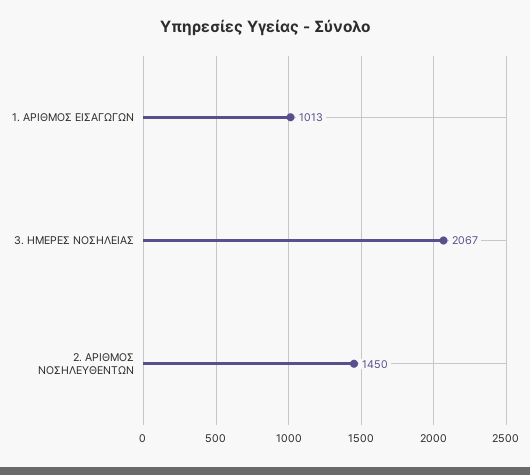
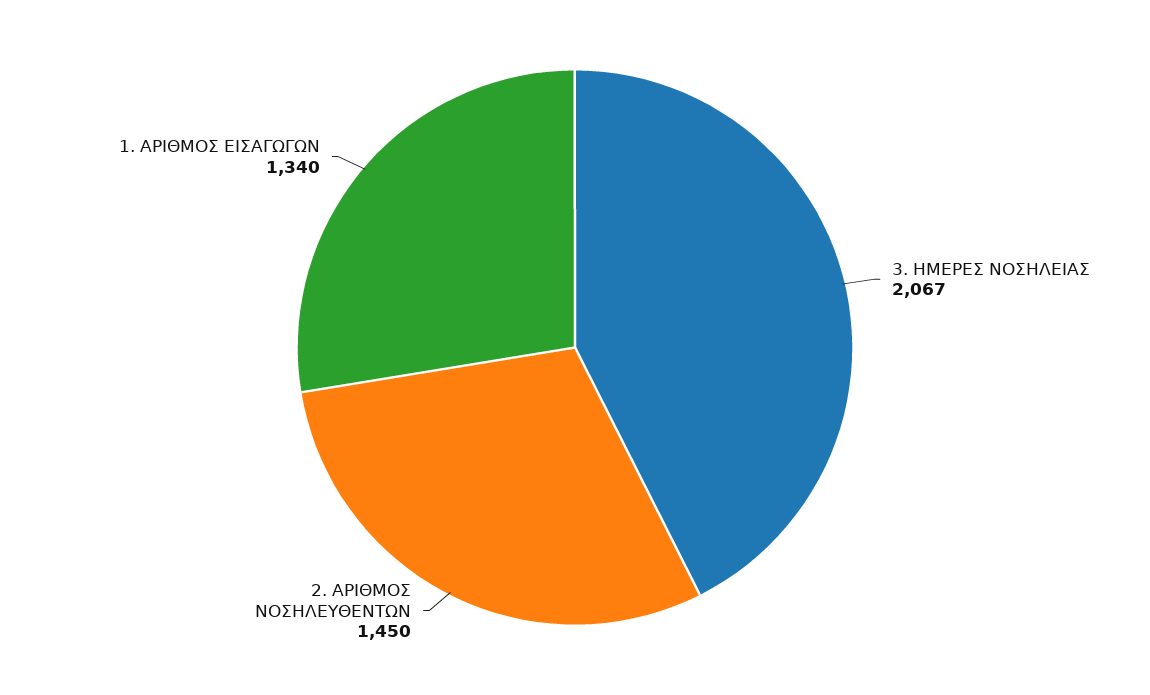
  {
-   "1. ΑΡΙΘΜΟΣ ΕΙΣΑΓΩΓΩΝ": 1013,
+   "1. ΑΡΙΘΜΟΣ ΕΙΣΑΓΩΓΩΝ": 1340,
    "3. ΗΜΕΡΕΣ ΝΟΣΗΛΕΙΑΣ": 2067,
    "2. ΑΡΙΘΜΟΣ ΝΟΣΗΛΕΥΘΕΝΤΩΝ": 1450
  }

